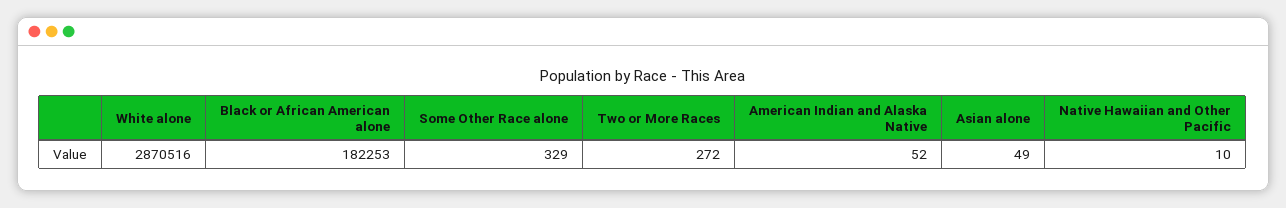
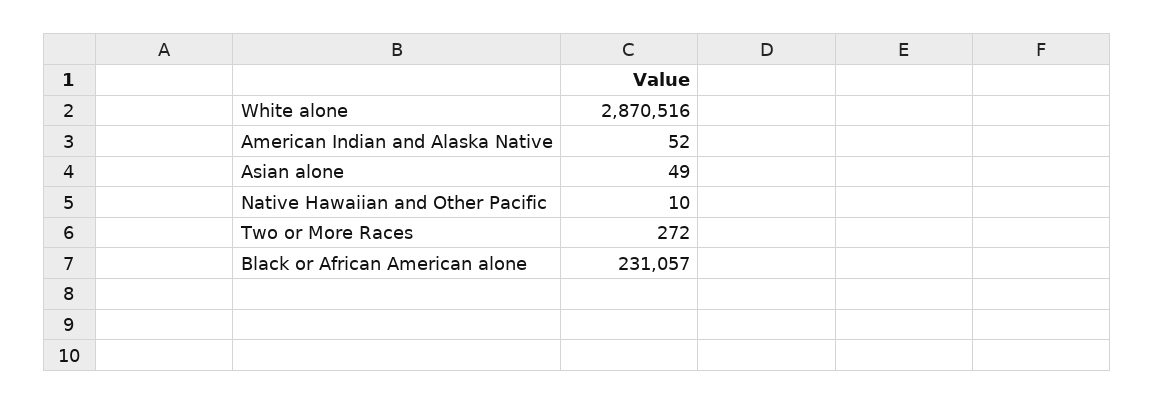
  {
    "White alone": 2870516,
-   "Black or African American alone": 182253,
+   "Black or African American alone": 231057,
-   "Some Other Race alone": 329,
    "Two or More Races": 272,
    "American Indian and Alaska Native": 52,
    "Asian alone": 49,
    "Native Hawaiian and Other Pacific": 10
  }

